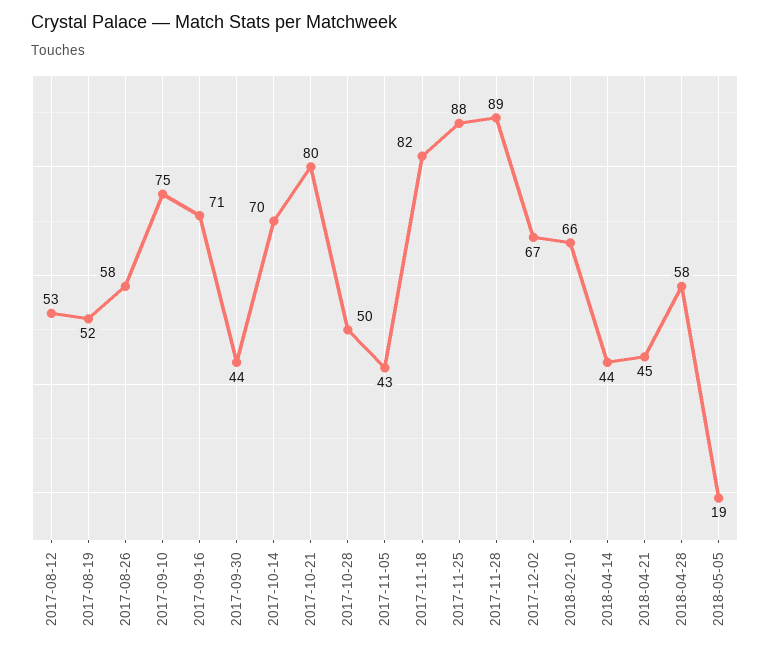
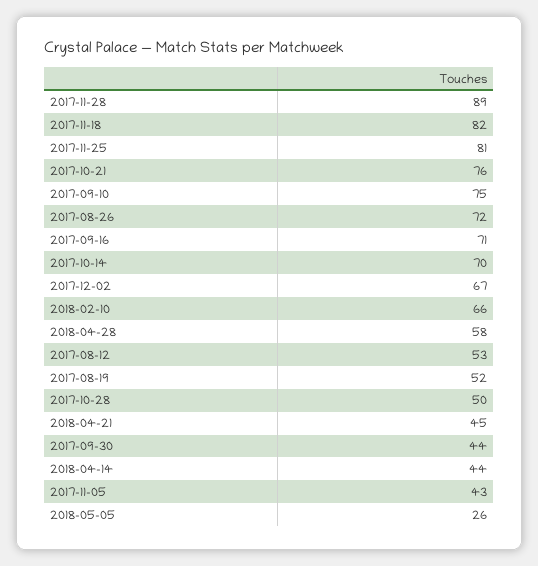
  {
    "2017-08-12": 53,
    "2017-08-19": 52,
-   "2017-08-26": 58,
+   "2017-08-26": 72,
    "2017-09-10": 75,
    "2017-09-16": 71,
    "2017-09-30": 44,
    "2017-10-14": 70,
-   "2017-10-21": 80,
+   "2017-10-21": 76,
    "2017-10-28": 50,
    "2017-11-05": 43,
    "2017-11-18": 82,
-   "2017-11-25": 88,
+   "2017-11-25": 81,
    "2017-11-28": 89,
    "2017-12-02": 67,
    "2018-02-10": 66,
    "2018-04-14": 44,
    "2018-04-21": 45,
    "2018-04-28": 58,
-   "2018-05-05": 19
+   "2018-05-05": 26
  }

